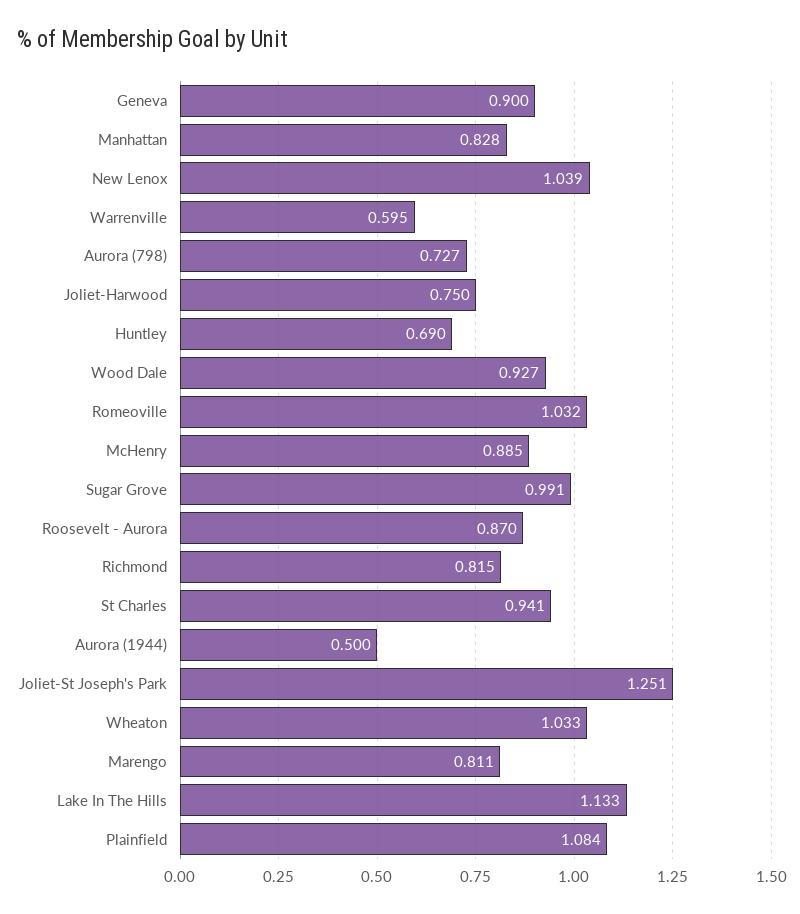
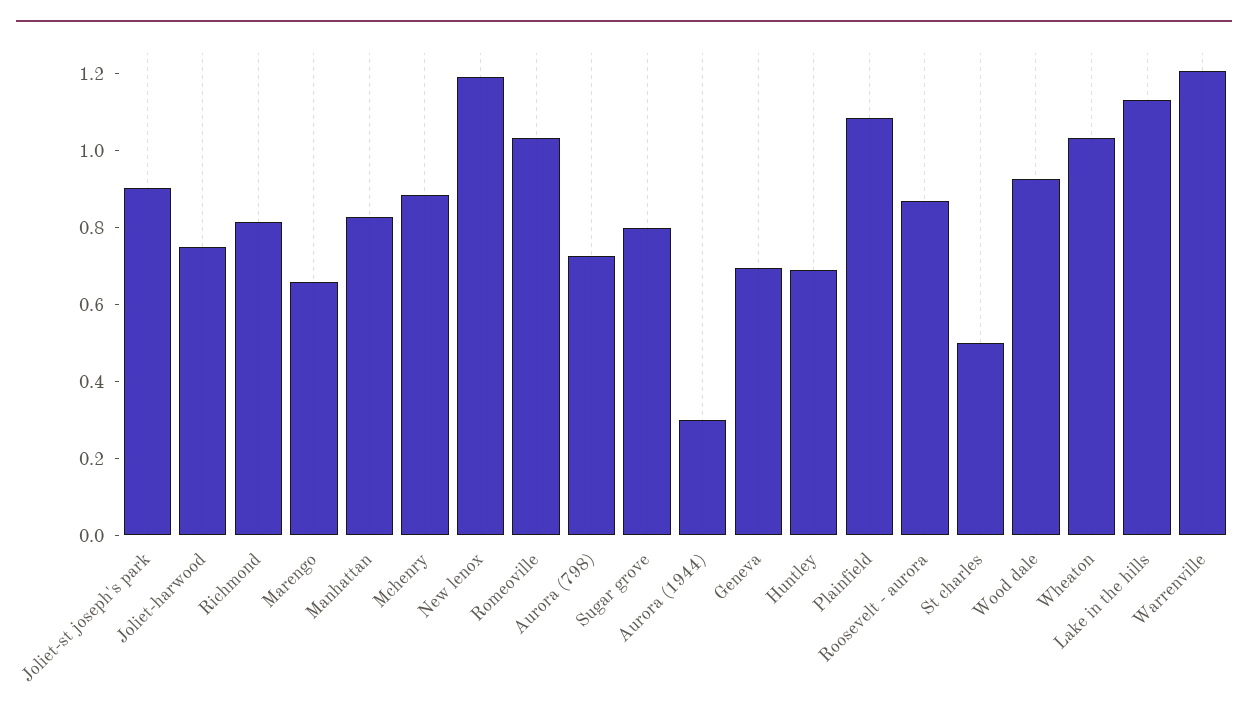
  {
-   "Geneva": 0.9,
+   "Geneva": 0.7,
    "Manhattan": 0.828,
-   "New Lenox": 1.039,
+   "New Lenox": 1.2,
-   "Warrenville": 0.595,
+   "Warrenville": 1.2,
    "Aurora (798)": 0.727,
    "Joliet-Harwood": 0.75,
    "Huntley": 0.69,
    "Wood Dale": 0.927,
    "Romeoville": 1.032,
    "McHenry": 0.885,
-   "Sugar Grove": 0.991,
+   "Sugar Grove": 0.8,
    "Roosevelt - Aurora": 0.87,
    "Richmond": 0.815,
-   "St Charles": 0.941,
+   "St Charles": 0.5,
-   "Aurora (1944)": 0.5,
+   "Aurora (1944)": 0.3,
-   "Joliet-St Joseph's Park": 1.251,
+   "Joliet-St Joseph's Park": 0.9,
    "Wheaton": 1.033,
-   "Marengo": 0.811,
+   "Marengo": 0.65,
    "Lake In The Hills": 1.133,
    "Plainfield": 1.084
  }

